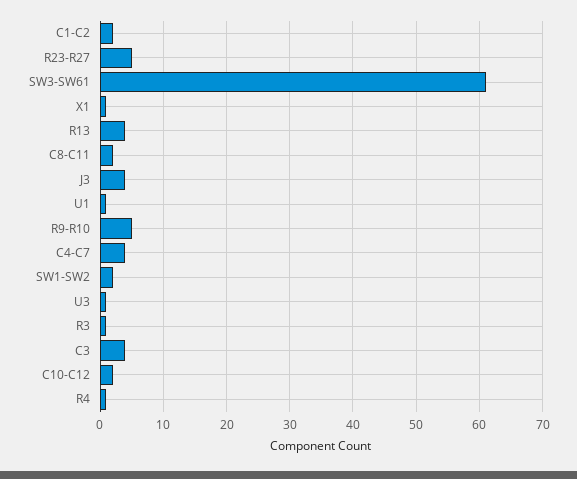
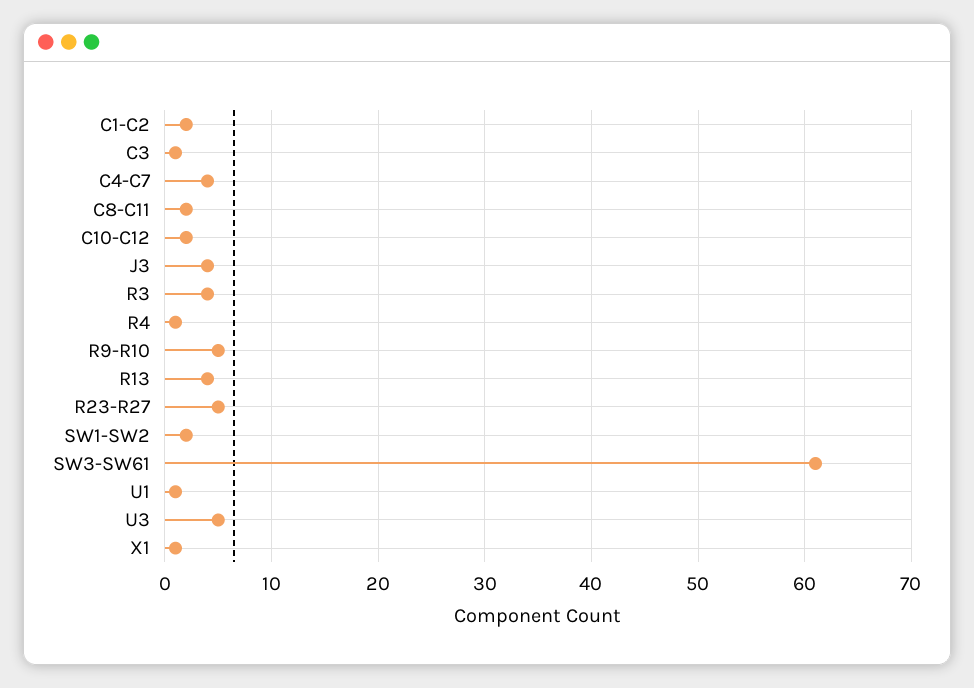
  {
    "C1-C2": 2,
    "R23-R27": 5,
    "SW3-SW61": 61,
    "X1": 1,
    "R13": 4,
    "C8-C11": 2,
    "J3": 4,
    "U1": 1,
    "R9-R10": 5,
    "C4-C7": 4,
    "SW1-SW2": 2,
-   "U3": 1,
+   "U3": 5,
-   "R3": 1,
+   "R3": 4,
-   "C3": 4,
+   "C3": 1,
    "C10-C12": 2,
    "R4": 1
  }

